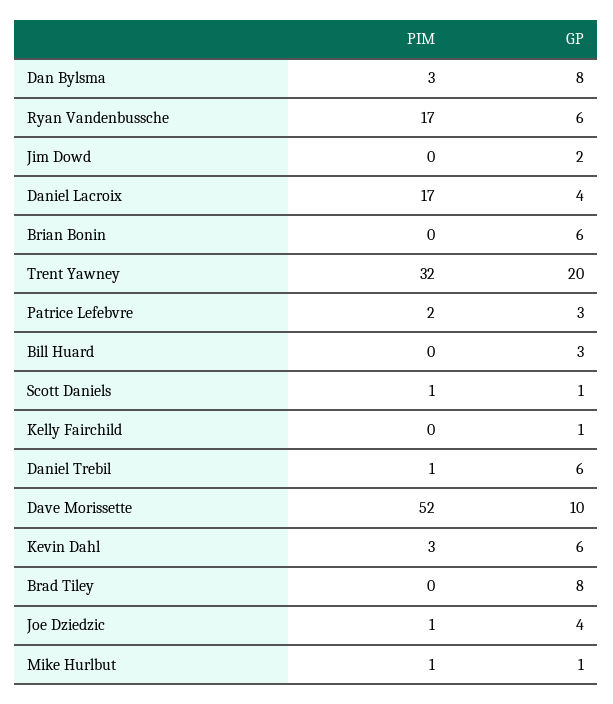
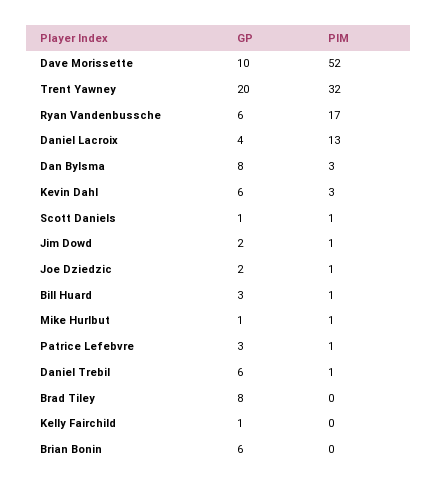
  {
    "PIM": {
      "Dan Bylsma": 3,
      "Ryan Vandenbussche": 17,
-     "Jim Dowd": 0,
+     "Jim Dowd": 1,
-     "Daniel Lacroix": 17,
+     "Daniel Lacroix": 13,
      "Brian Bonin": 0,
      "Trent Yawney": 32,
-     "Patrice Lefebvre": 2,
+     "Patrice Lefebvre": 1,
-     "Bill Huard": 0,
+     "Bill Huard": 1,
      "Scott Daniels": 1,
      "Kelly Fairchild": 0,
      "Daniel Trebil": 1,
      "Dave Morissette": 52,
      "Kevin Dahl": 3,
      "Brad Tiley": 0,
      "Joe Dziedzic": 1,
      "Mike Hurlbut": 1
    },
    "GP": {
      "Dan Bylsma": 8,
      "Ryan Vandenbussche": 6,
      "Jim Dowd": 2,
      "Daniel Lacroix": 4,
      "Brian Bonin": 6,
      "Trent Yawney": 20,
      "Patrice Lefebvre": 3,
      "Bill Huard": 3,
      "Scott Daniels": 1,
      "Kelly Fairchild": 1,
      "Daniel Trebil": 6,
      "Dave Morissette": 10,
      "Kevin Dahl": 6,
      "Brad Tiley": 8,
-     "Joe Dziedzic": 4,
+     "Joe Dziedzic": 2,
      "Mike Hurlbut": 1
    }
  }

